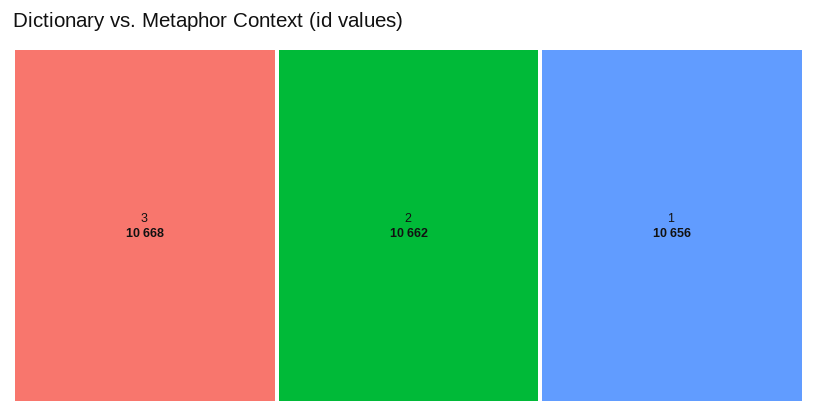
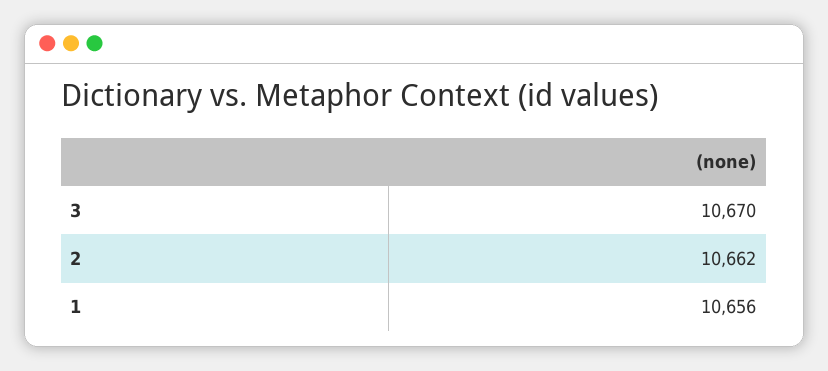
  {
-   "3": 10668,
+   "3": 10670,
    "2": 10662,
    "1": 10656
  }

